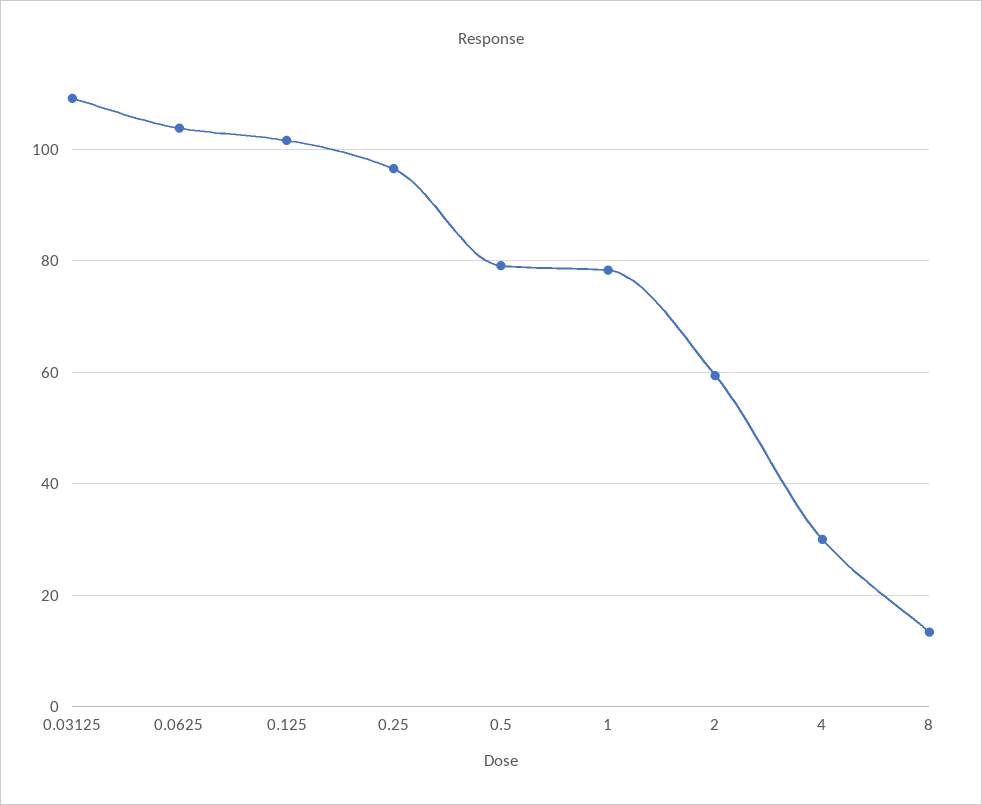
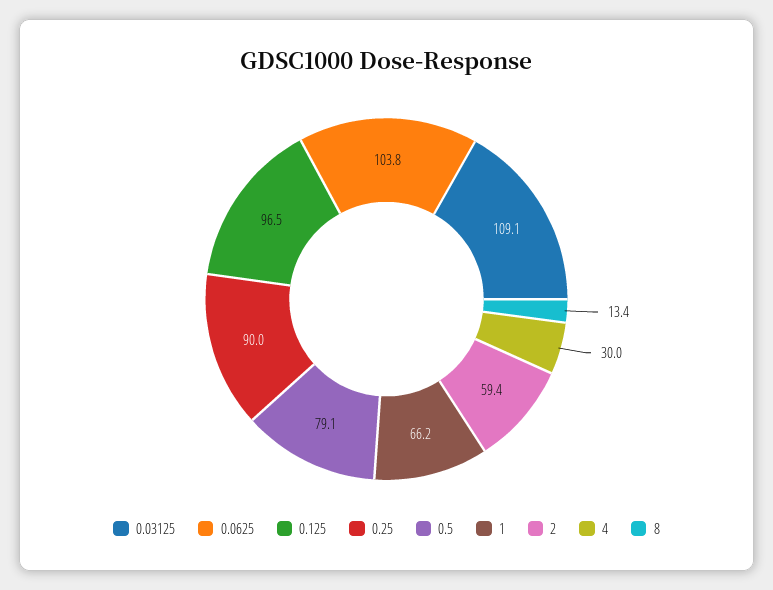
  {
    "0.03125": 109.1,
    "0.0625": 103.8,
-   "0.125": 102,
+   "0.125": 96.5,
-   "0.25": 96,
+   "0.25": 90,
    "0.5": 79.1,
-   "1": 78,
+   "1": 66.2,
    "2": 59.4,
    "4": 30,
    "8": 13.4
  }

